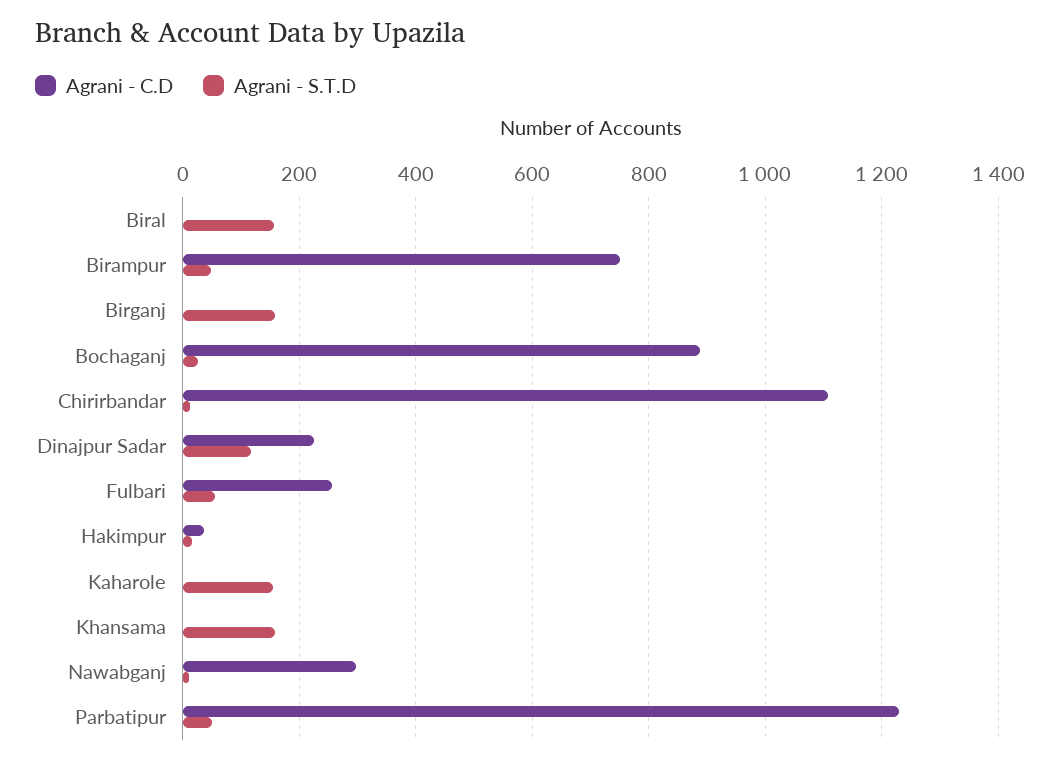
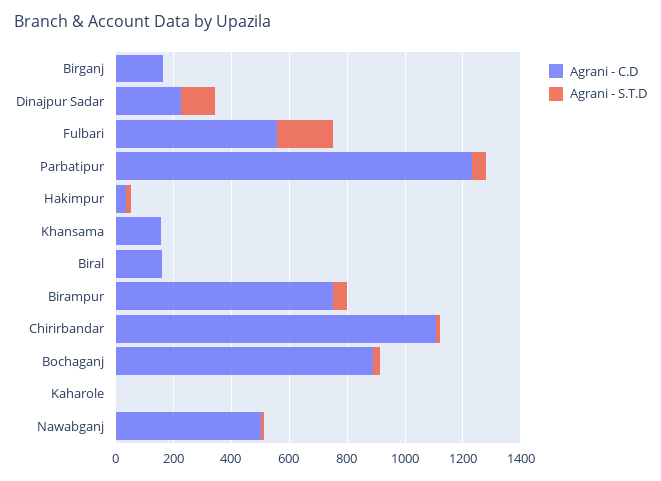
  {
    "Agrani - C.D": {
-     "Biral": 0,
+     "Biral": 150,
      "Birampur": 760,
-     "Birganj": 0,
+     "Birganj": 150,
      "Bochaganj": 880,
      "Chirirbandar": 1100,
      "Dinajpur Sadar": 220,
-     "Fulbari": 260,
+     "Fulbari": 550,
      "Hakimpur": 40,
      "Kaharole": 0,
-     "Khansama": 0,
+     "Khansama": 150,
-     "Nawabganj": 300,
+     "Nawabganj": 500,
      "Parbatipur": 1240
    },
    "Agrani - S.T.D": {
-     "Biral": 160,
+     "Biral": 0,
      "Birampur": 40,
-     "Birganj": 160,
+     "Birganj": 0,
      "Bochaganj": 20,
      "Chirirbandar": 20,
      "Dinajpur Sadar": 120,
-     "Fulbari": 60,
+     "Fulbari": 200,
      "Hakimpur": 20,
-     "Kaharole": 160,
+     "Kaharole": 0,
-     "Khansama": 160,
+     "Khansama": 0,
      "Nawabganj": 20,
      "Parbatipur": 60
    }
  }

